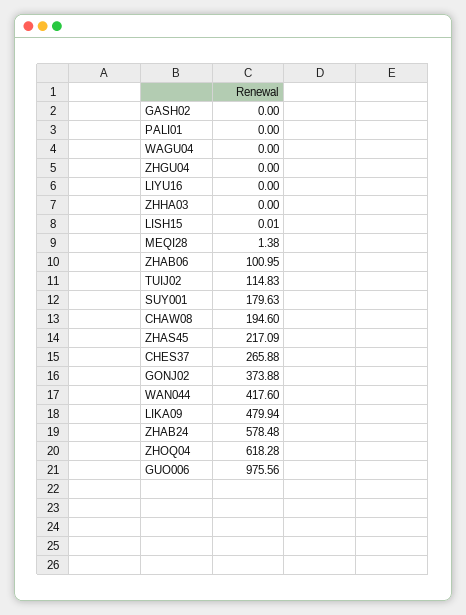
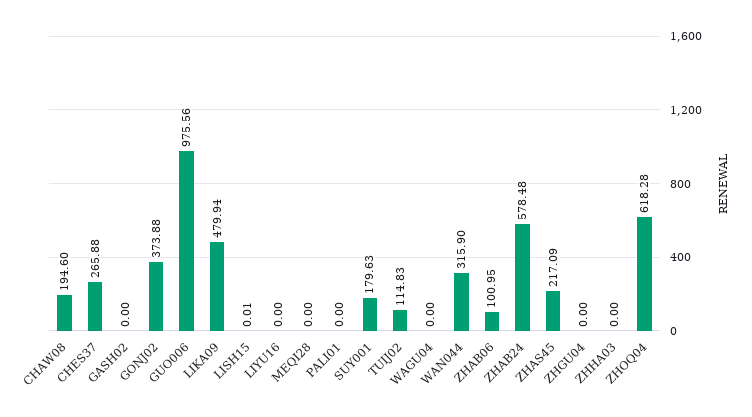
  {
    "GASH02": 0,
    "PALI01": 0,
    "WAGU04": 0,
    "ZHGU04": 0,
    "LIYU16": 0,
    "ZHHA03": 0,
    "LISH15": 0.01,
-   "MEQI28": 1.38,
+   "MEQI28": 0,
    "ZHAB06": 100.95,
    "TUIJ02": 114.83,
    "SUY001": 179.63,
    "CHAW08": 194.6,
    "ZHAS45": 217.09,
    "CHES37": 265.88,
    "GONJ02": 373.88,
-   "WAN044": 417.6,
+   "WAN044": 315.9,
    "LIKA09": 479.94,
    "ZHAB24": 578.48,
    "ZHOQ04": 618.28,
    "GUO006": 975.56
  }

